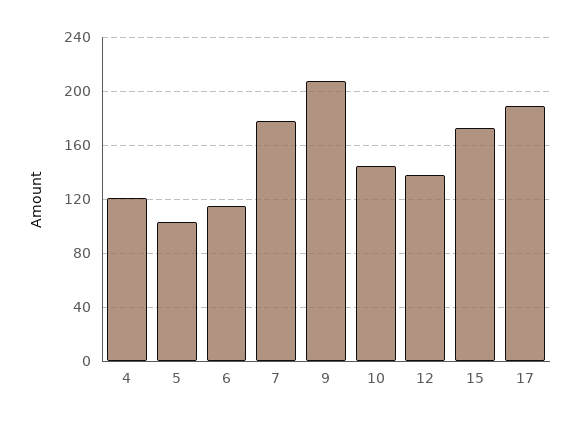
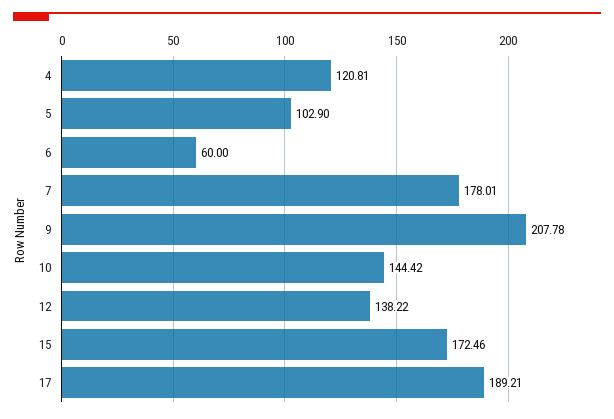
  {
    "4": 120.81,
    "5": 102.9,
-   "6": 115,
+   "6": 60,
    "7": 178.01,
    "9": 207.78,
    "10": 144.42,
    "12": 138.22,
    "15": 172.46,
    "17": 189.21
  }

